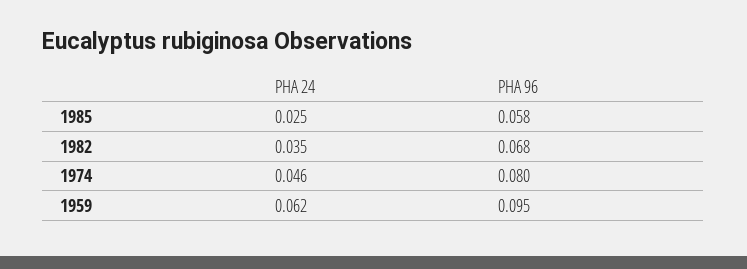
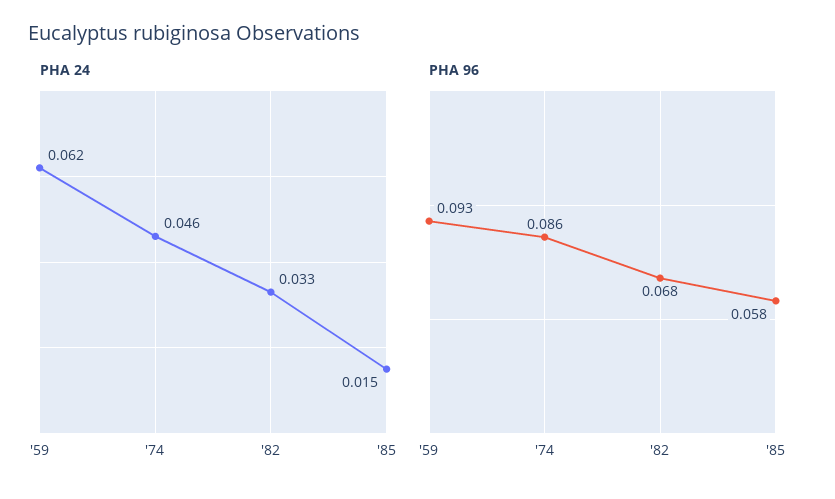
  {
    "PHA 24": {
-     "1985": 0.025,
+     "1985": 0.015,
-     "1982": 0.035,
+     "1982": 0.033,
      "1974": 0.046,
      "1959": 0.062
    },
    "PHA 96": {
      "1985": 0.058,
      "1982": 0.068,
-     "1974": 0.08,
+     "1974": 0.086,
-     "1959": 0.095
+     "1959": 0.093
    }
  }

